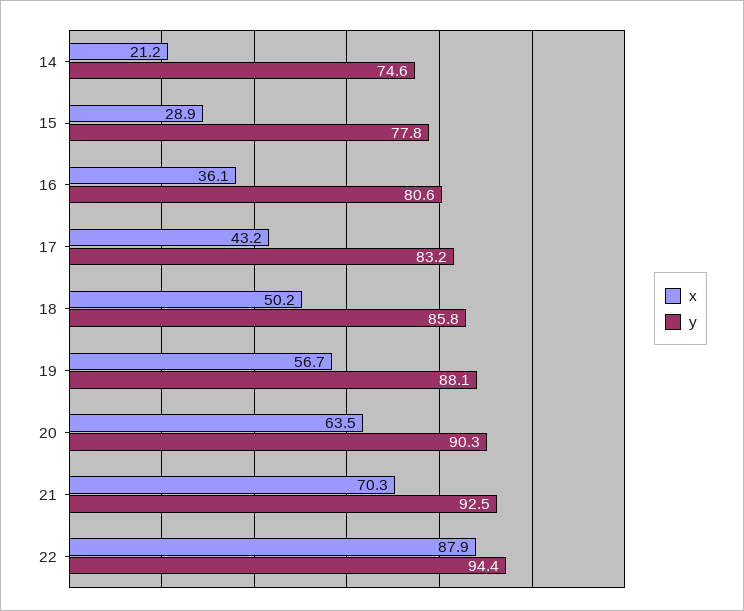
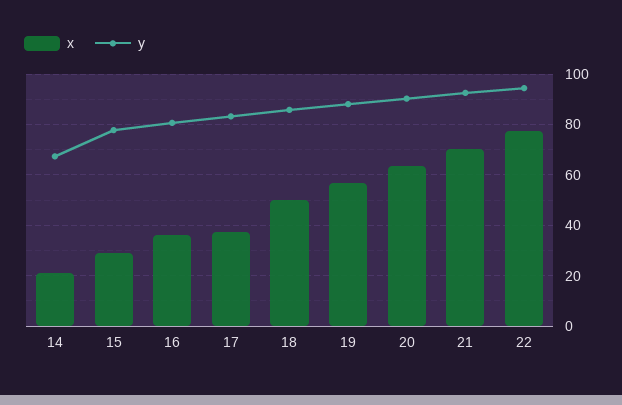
  {
    "x": {
      "14": 21.2,
      "15": 28.9,
      "16": 36.1,
-     "17": 43.2,
+     "17": 37.5,
      "18": 50.2,
      "19": 56.7,
      "20": 63.5,
      "21": 70.3,
-     "22": 87.9
+     "22": 77.5
    },
    "y": {
-     "14": 74.6,
+     "14": 67.5,
      "15": 77.8,
      "16": 80.6,
      "17": 83.2,
      "18": 85.8,
      "19": 88.1,
      "20": 90.3,
      "21": 92.5,
      "22": 94.4
    }
  }

